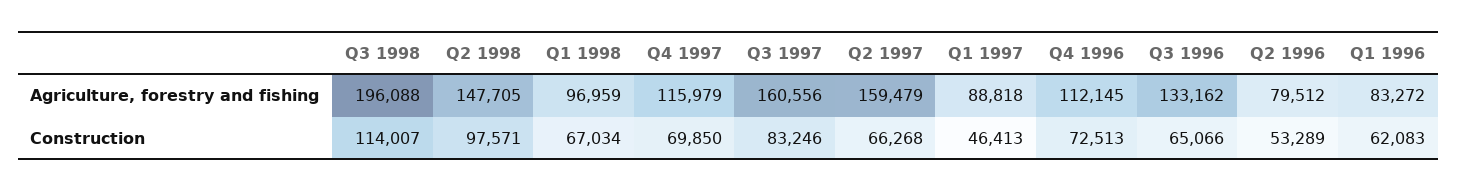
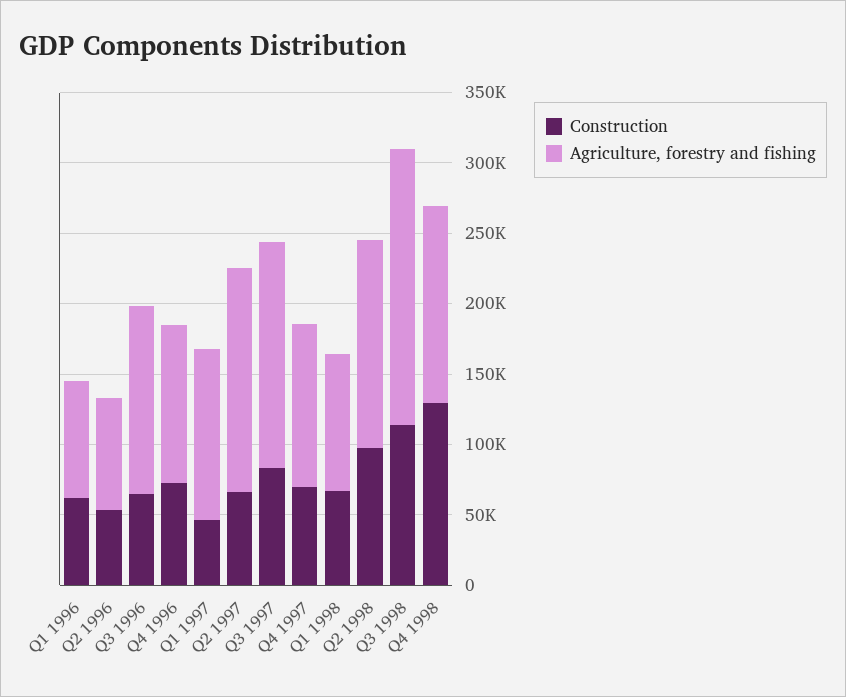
  {
    "Agriculture, forestry and fishing": {
      "Q3 1998": 196088,
      "Q2 1998": 147705,
      "Q1 1998": 96959,
      "Q4 1997": 115979,
      "Q3 1997": 160556,
      "Q2 1997": 159479,
-     "Q1 1997": 88818,
+     "Q1 1997": 120000,
      "Q4 1996": 112145,
      "Q3 1996": 133162,
      "Q2 1996": 79512,
-     "Q1 1996": 83272
+     "Q1 1996": 83272,
+     "Q4 1998": 140000
    },
    "Construction": {
      "Q3 1998": 114007,
      "Q2 1998": 97571,
      "Q1 1998": 67034,
      "Q4 1997": 69850,
      "Q3 1997": 83246,
      "Q2 1997": 66268,
      "Q1 1997": 46413,
      "Q4 1996": 72513,
      "Q3 1996": 65066,
      "Q2 1996": 53289,
-     "Q1 1996": 62083
+     "Q1 1996": 62083,
+     "Q4 1998": 130000
    }
  }

